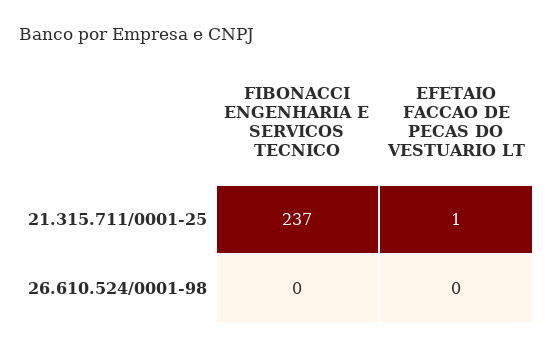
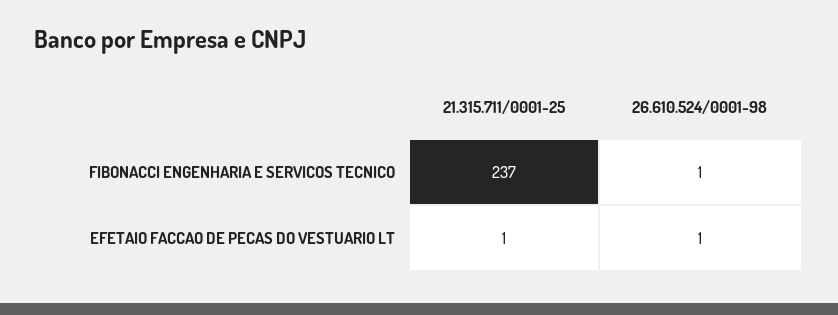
  {
    "FIBONACCI ENGENHARIA E SERVICOS TECNICO": {
      "21.315.711/0001-25": 237,
-     "26.610.524/0001-98": 0
+     "26.610.524/0001-98": 1
    },
    "EFETAIO FACCAO DE PECAS DO VESTUARIO LT": {
      "21.315.711/0001-25": 1,
-     "26.610.524/0001-98": 0
+     "26.610.524/0001-98": 1
    }
  }

